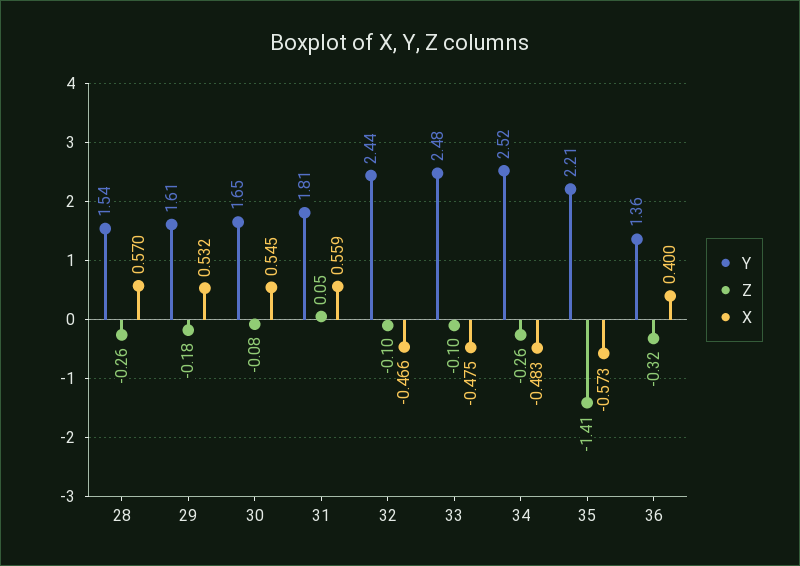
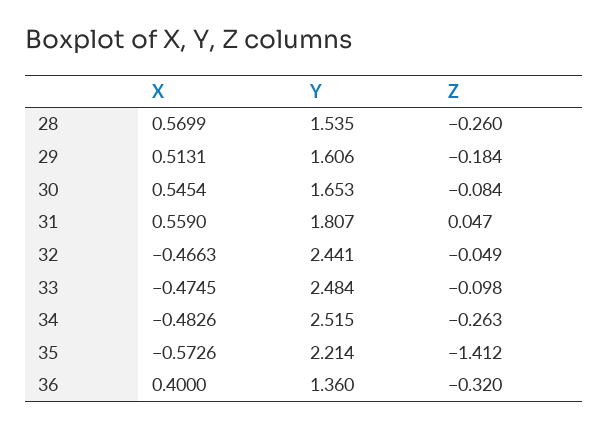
  {
    "Y": {
      "28": 1.535,
      "29": 1.606,
      "30": 1.653,
      "31": 1.807,
      "32": 2.441,
      "33": 2.484,
      "34": 2.515,
      "35": 2.214,
      "36": 1.36
    },
    "Z": {
      "28": -0.26,
      "29": -0.184,
      "30": -0.084,
      "31": 0.047,
-     "32": -0.1,
+     "32": -0.049,
      "33": -0.098,
      "34": -0.263,
      "35": -1.412,
      "36": -0.32
    },
    "X": {
      "28": 0.5699,
-     "29": 0.532,
+     "29": 0.5131,
      "30": 0.5454,
      "31": 0.559,
      "32": -0.4663,
      "33": -0.4745,
      "34": -0.4826,
      "35": -0.5726,
      "36": 0.4
    }
  }

